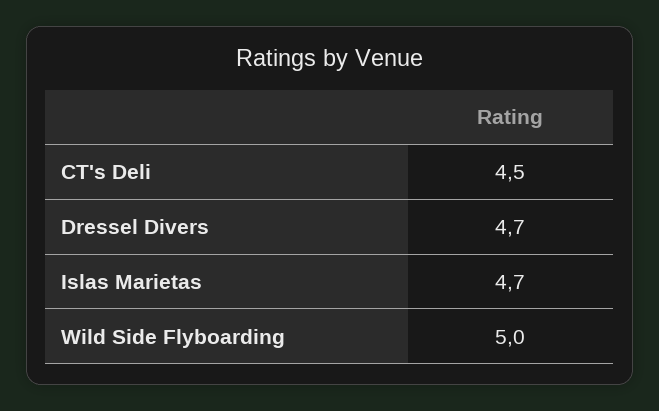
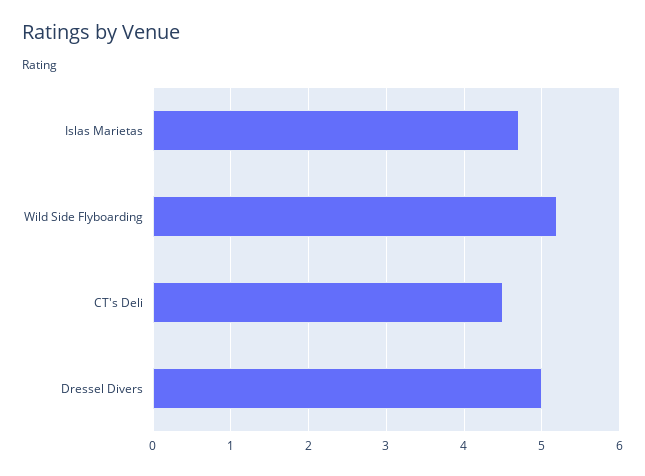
  {
    "CT's Deli": 4.5,
-   "Dressel Divers": 4.7,
+   "Dressel Divers": 5,
    "Islas Marietas": 4.7,
-   "Wild Side Flyboarding": 5
+   "Wild Side Flyboarding": 5.2
  }

